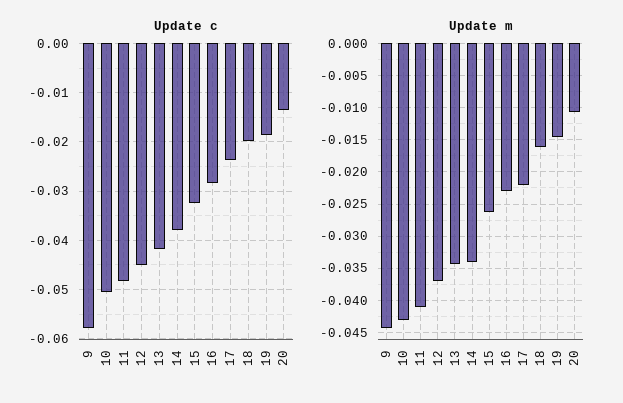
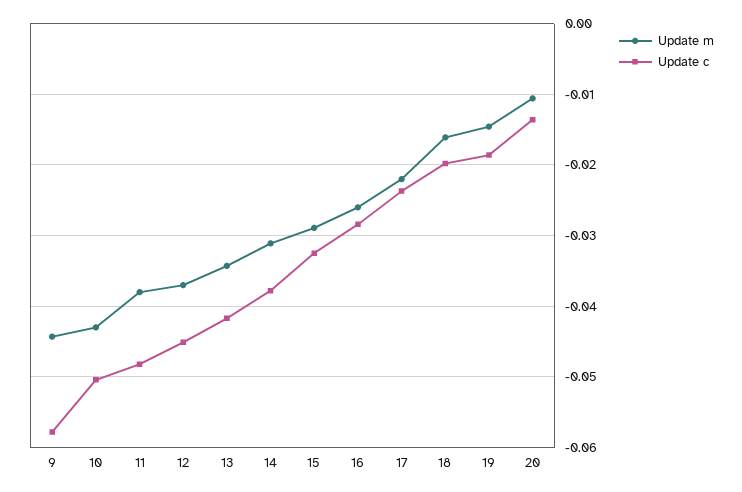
  {
    "Update c": {
      "9": -0.058,
      "10": -0.05,
      "11": -0.048,
      "12": -0.045,
      "13": -0.042,
      "14": -0.038,
      "15": -0.033,
      "16": -0.028,
      "17": -0.024,
      "18": -0.02,
      "19": -0.019,
      "20": -0.014
    },
    "Update m": {
      "9": -0.044,
      "10": -0.043,
-     "11": -0.041,
+     "11": -0.038,
      "12": -0.037,
      "13": -0.034,
-     "14": -0.034,
+     "14": -0.031,
-     "15": -0.026,
+     "15": -0.029,
-     "16": -0.023,
+     "16": -0.026,
      "17": -0.022,
      "18": -0.016,
      "19": -0.015,
      "20": -0.011
    }
  }

